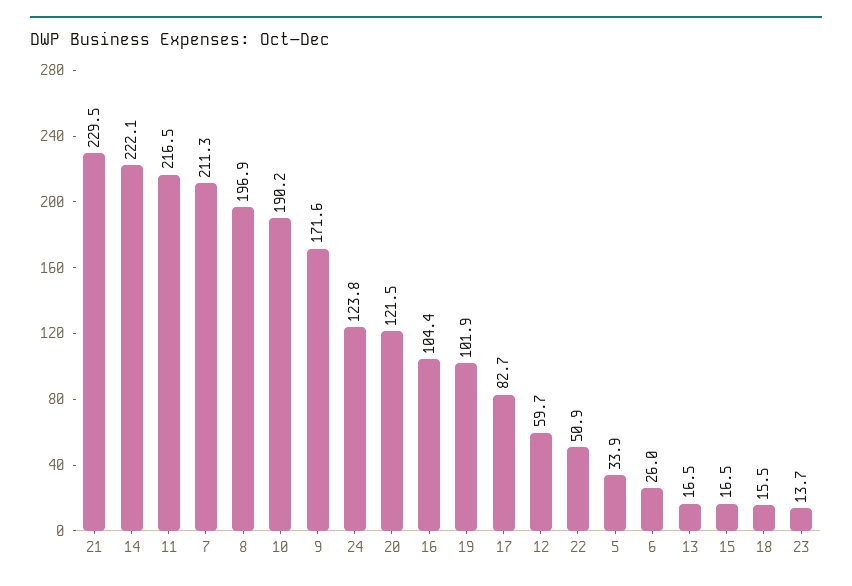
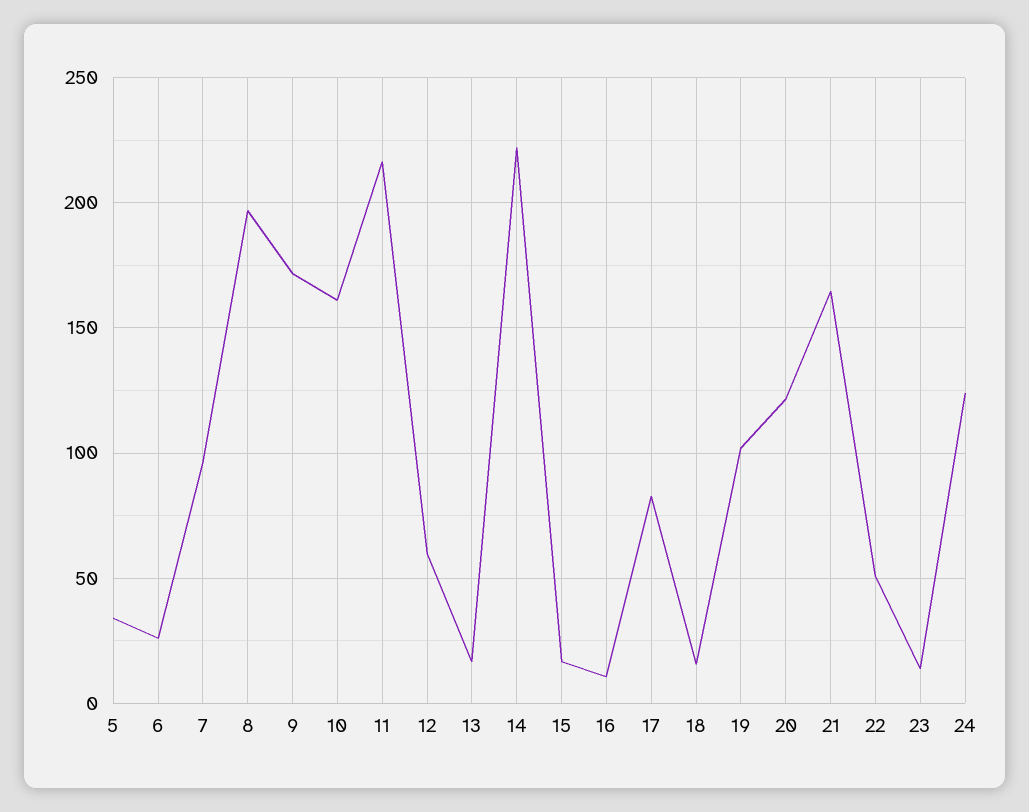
  {
-   "21": 229.5,
+   "21": 165,
    "14": 222.1,
    "11": 216.5,
-   "7": 211.3,
+   "7": 95,
    "8": 196.9,
-   "10": 190.2,
+   "10": 160,
    "9": 171.6,
    "24": 123.8,
    "20": 121.5,
-   "16": 104.4,
+   "16": 10,
    "19": 101.9,
    "17": 82.7,
    "12": 59.7,
    "22": 50.9,
    "5": 33.9,
    "6": 26,
    "13": 16.5,
    "15": 16.5,
    "18": 15.5,
    "23": 13.7
  }

